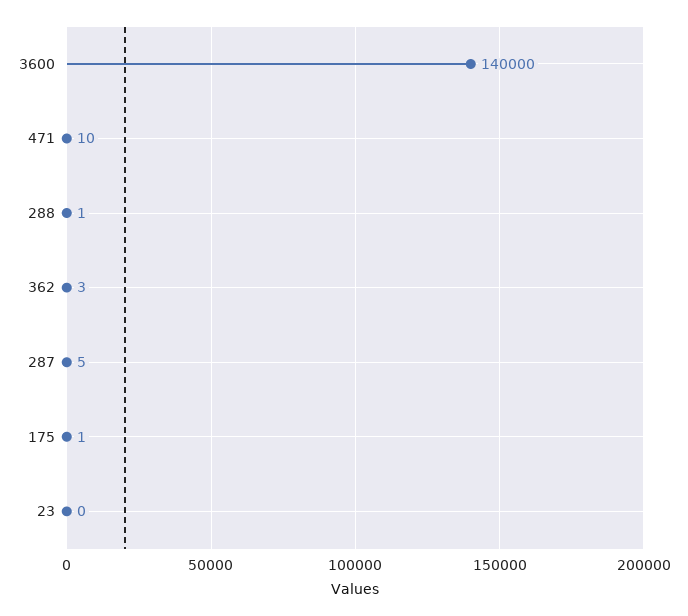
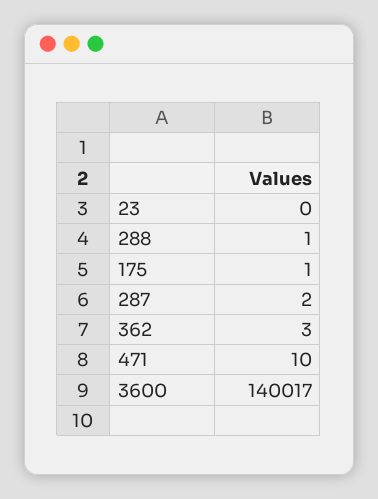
  {
-   "3600": 140000,
+   "3600": 140017,
    "471": 10,
    "288": 1,
    "362": 3,
-   "287": 5,
+   "287": 2,
    "175": 1,
    "23": 0
  }

